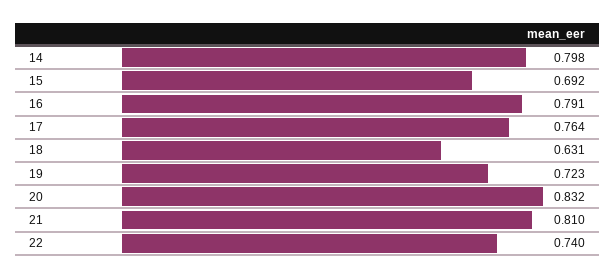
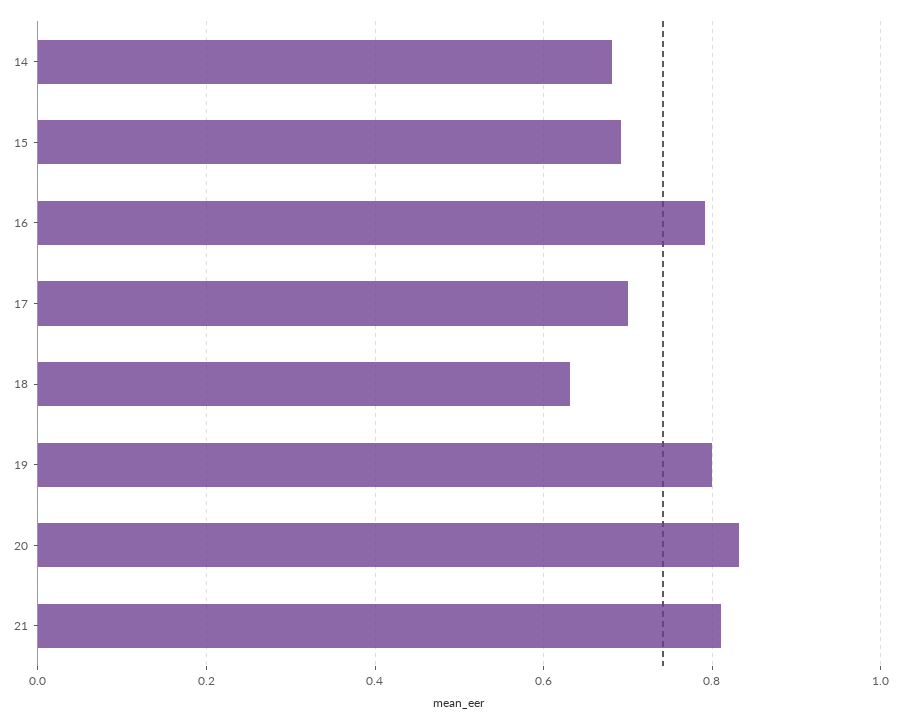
  {
-   "14": 0.798,
+   "14": 0.68,
    "15": 0.692,
    "16": 0.791,
-   "17": 0.764,
+   "17": 0.7,
    "18": 0.631,
-   "19": 0.723,
+   "19": 0.8,
    "20": 0.832,
-   "21": 0.81,
+   "21": 0.81
-   "22": 0.74
  }

